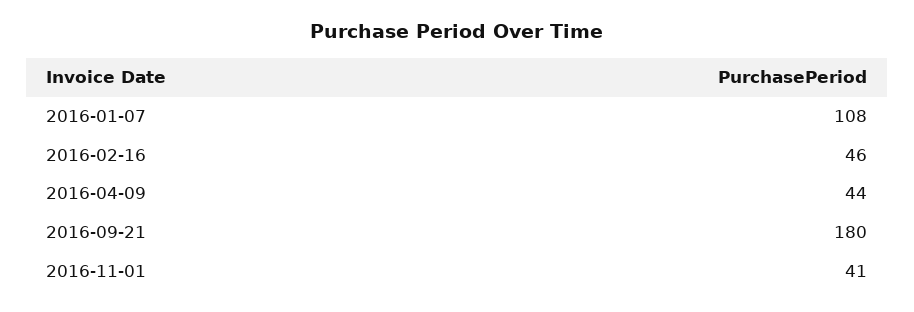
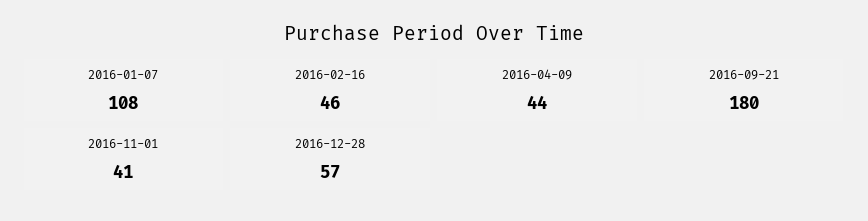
  {
    "2016-01-07": 108,
    "2016-02-16": 46,
    "2016-04-09": 44,
    "2016-09-21": 180,
-   "2016-11-01": 41
+   "2016-11-01": 41,
+   "2016-12-28": 57
  }

